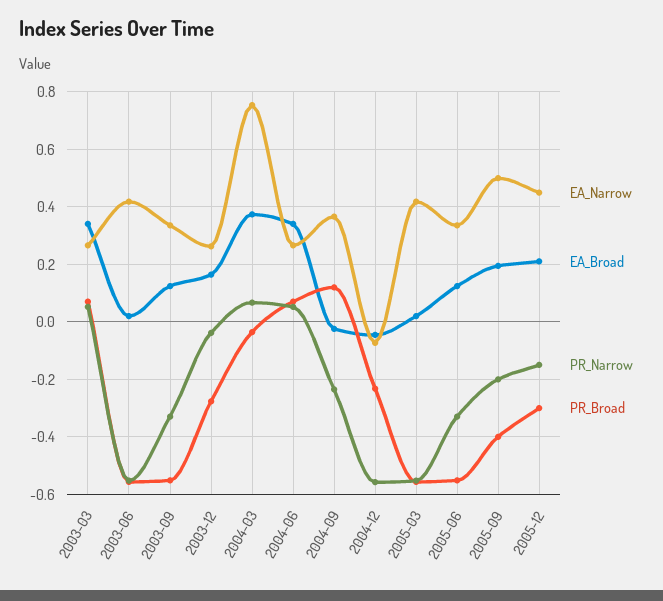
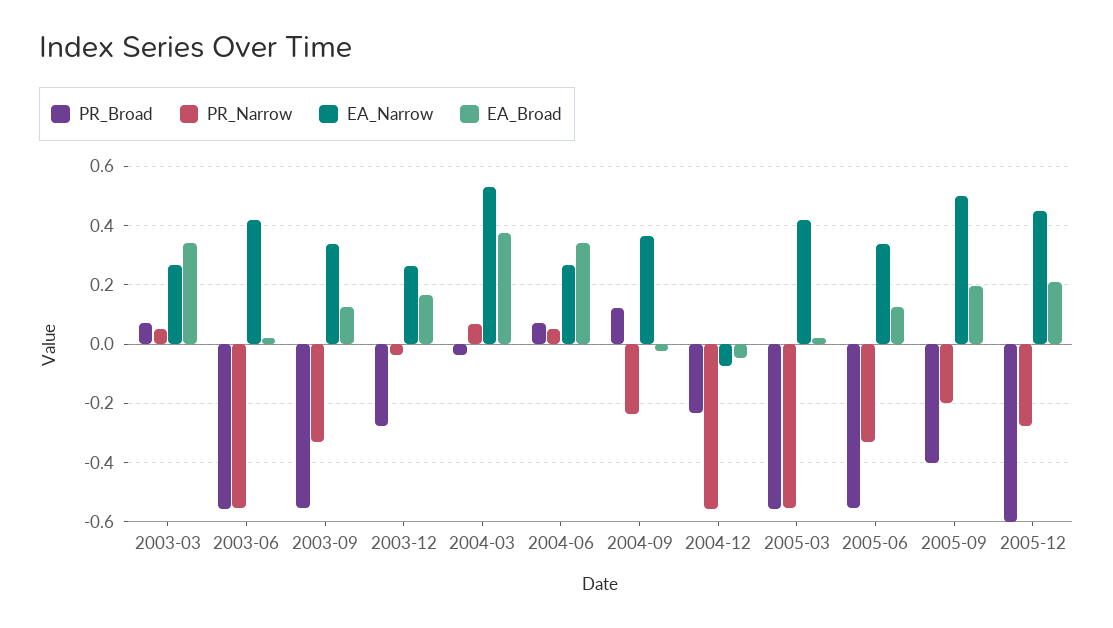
  {
    "EA_Narrow": {
      "2003-03": 0.275,
      "2003-06": 0.425,
      "2003-09": 0.325,
      "2003-12": 0.275,
-     "2004-03": 0.75,
+     "2004-03": 0.525,
      "2004-06": 0.275,
      "2004-09": 0.375,
      "2004-12": -0.075,
      "2005-03": 0.425,
      "2005-06": 0.325,
      "2005-09": 0.5,
      "2005-12": 0.45
    },
    "EA_Broad": {
      "2003-03": 0.35,
      "2003-06": 0.025,
      "2003-09": 0.125,
      "2003-12": 0.175,
      "2004-03": 0.375,
      "2004-06": 0.35,
      "2004-09": -0.025,
      "2004-12": -0.05,
      "2005-03": 0.025,
      "2005-06": 0.125,
      "2005-09": 0.2,
      "2005-12": 0.2
    },
    "PR_Narrow": {
      "2003-03": 0.05,
      "2003-06": -0.55,
      "2003-09": -0.325,
      "2003-12": -0.05,
      "2004-03": 0.075,
      "2004-06": 0.05,
      "2004-09": -0.225,
      "2004-12": -0.55,
      "2005-03": -0.55,
      "2005-06": -0.325,
      "2005-09": -0.2,
-     "2005-12": -0.15
+     "2005-12": -0.275
    },
    "PR_Broad": {
      "2003-03": 0.075,
      "2003-06": -0.55,
      "2003-09": -0.55,
      "2003-12": -0.275,
      "2004-03": -0.025,
      "2004-06": 0.075,
      "2004-09": 0.125,
      "2004-12": -0.225,
      "2005-03": -0.55,
      "2005-06": -0.55,
      "2005-09": -0.4,
-     "2005-12": -0.3
+     "2005-12": -0.6
    }
  }

